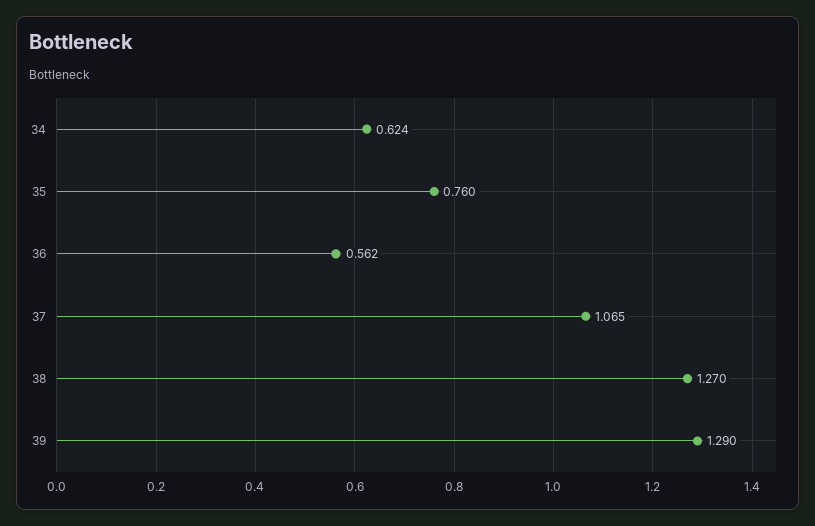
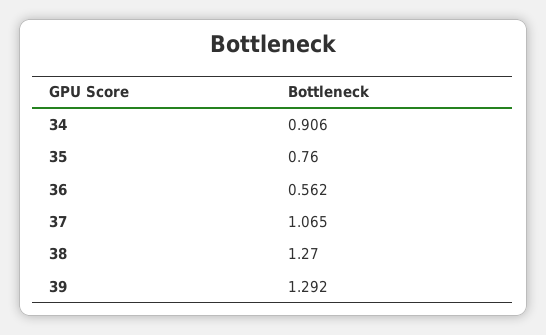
  {
-   "34": 0.624,
+   "34": 0.906,
    "35": 0.76,
    "36": 0.562,
    "37": 1.065,
    "38": 1.27,
-   "39": 1.29
+   "39": 1.292
  }

